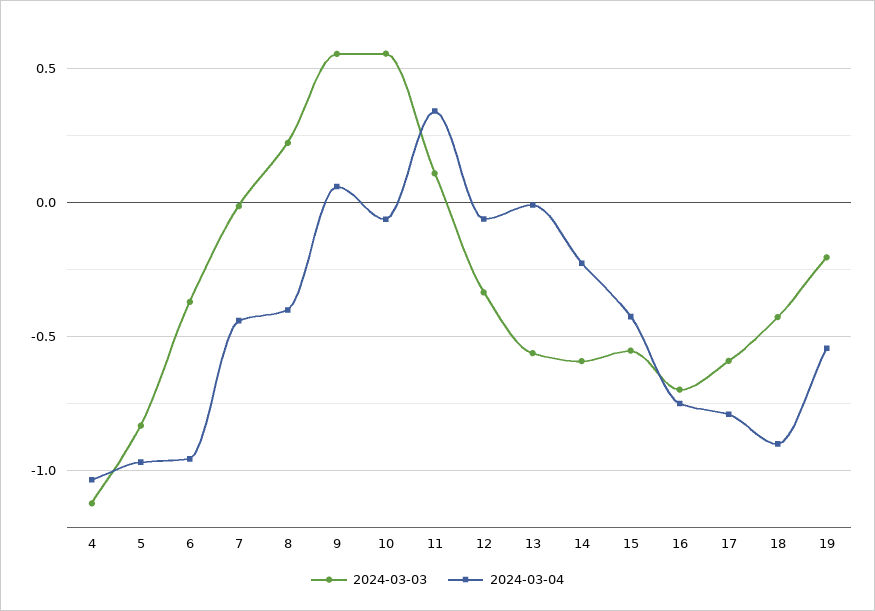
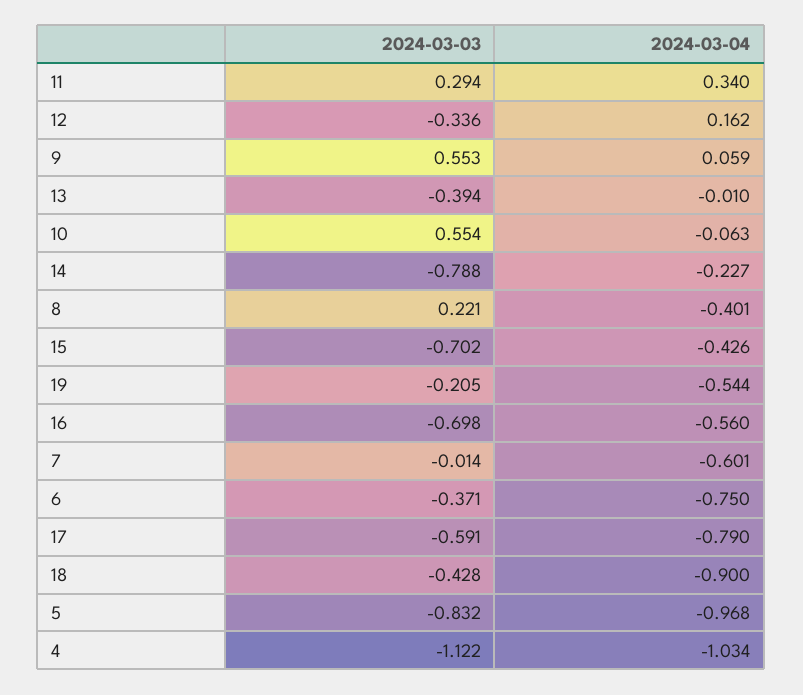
  {
    "2024-03-03": {
      "4": -1.122,
      "5": -0.832,
      "6": -0.371,
      "7": -0.014,
      "8": 0.221,
      "9": 0.553,
      "10": 0.554,
-     "11": 0.1,
+     "11": 0.294,
      "12": -0.336,
-     "13": -0.55,
+     "13": -0.394,
-     "14": -0.6,
+     "14": -0.788,
-     "15": -0.55,
+     "15": -0.702,
      "16": -0.698,
      "17": -0.591,
      "18": -0.428,
      "19": -0.205
    },
    "2024-03-04": {
      "4": -1.034,
      "5": -0.968,
-     "6": -0.95,
+     "6": -0.75,
-     "7": -0.45,
+     "7": -0.601,
      "8": -0.401,
      "9": 0.059,
      "10": -0.063,
      "11": 0.34,
-     "12": -0.05,
+     "12": 0.162,
      "13": -0.01,
      "14": -0.227,
      "15": -0.426,
-     "16": -0.75,
+     "16": -0.56,
      "17": -0.79,
      "18": -0.9,
      "19": -0.544
    }
  }

